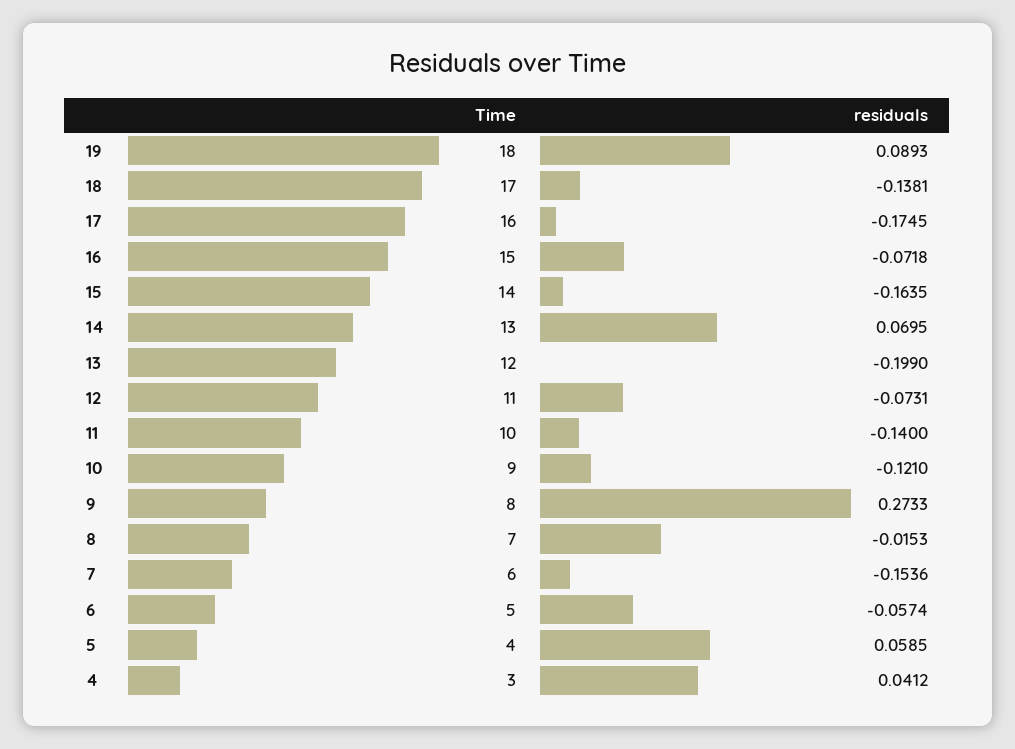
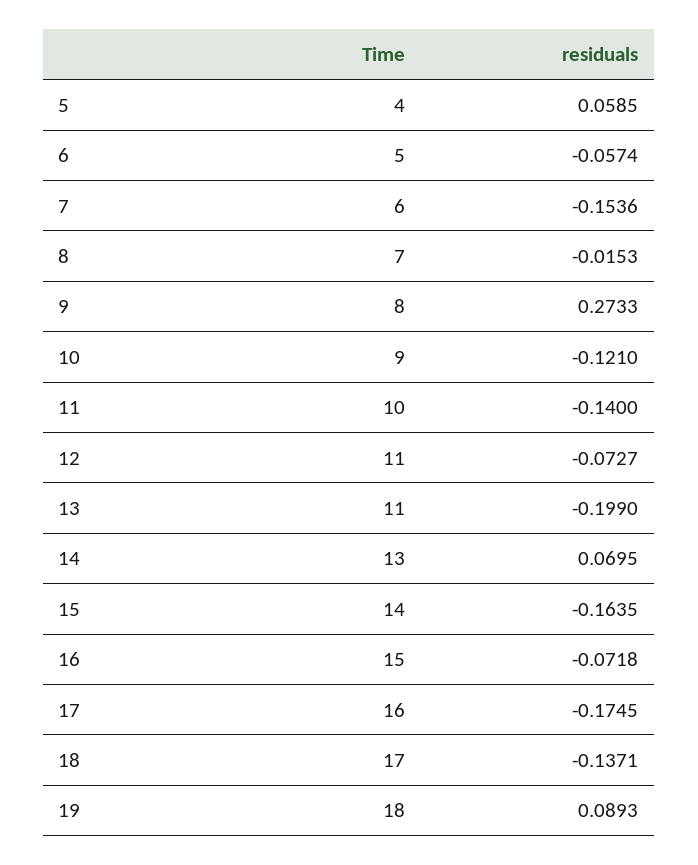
  {
    "Time": {
      "19": 18,
      "18": 17,
      "17": 16,
      "16": 15,
      "15": 14,
      "14": 13,
-     "13": 12,
+     "13": 11,
      "12": 11,
      "11": 10,
      "10": 9,
      "9": 8,
      "8": 7,
      "7": 6,
      "6": 5,
-     "5": 4,
+     "5": 4
-     "4": 3
    },
    "residuals": {
      "19": 0.0893,
-     "18": -0.1381,
+     "18": -0.1371,
      "17": -0.1745,
      "16": -0.0718,
      "15": -0.1635,
      "14": 0.0695,
      "13": -0.199,
-     "12": -0.0731,
+     "12": -0.0727,
      "11": -0.14,
      "10": -0.121,
      "9": 0.2733,
      "8": -0.0153,
      "7": -0.1536,
      "6": -0.0574,
-     "5": 0.0585,
+     "5": 0.0585
-     "4": 0.0412
    }
  }

